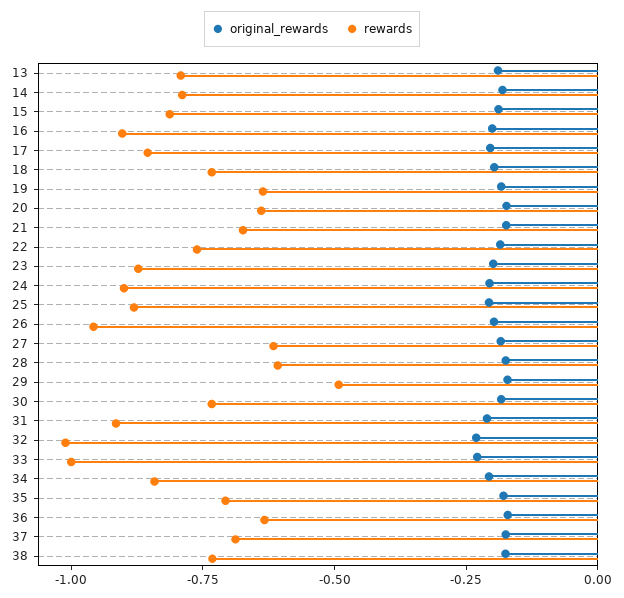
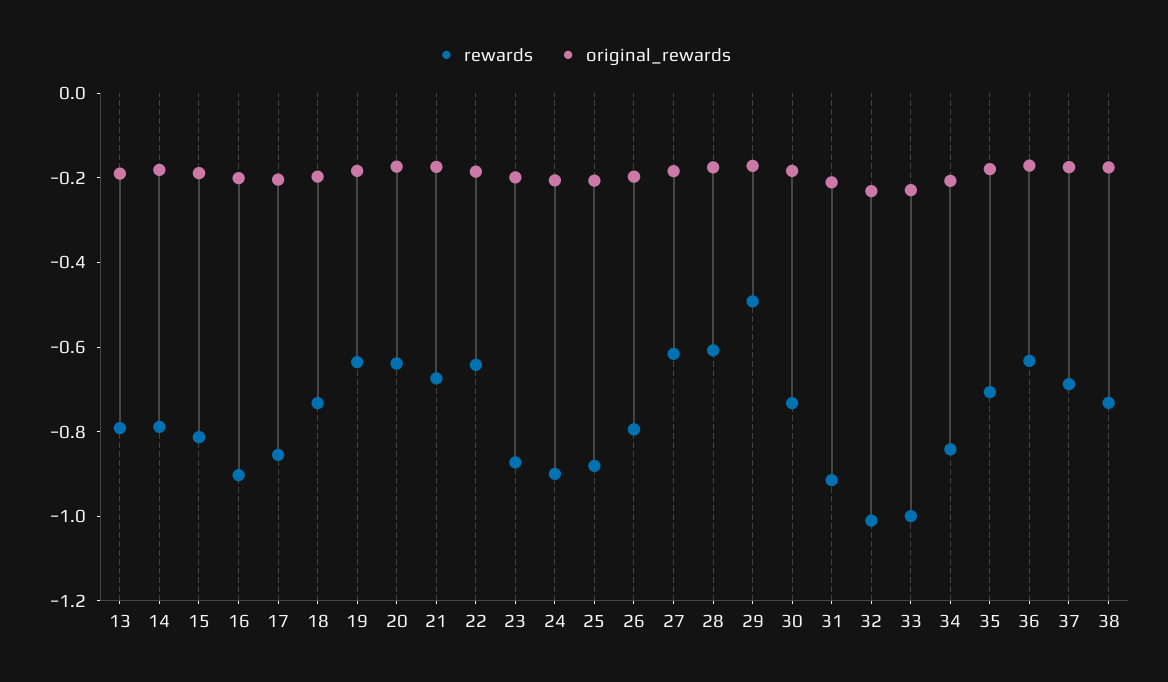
  {
    "original_rewards": {
      "13": -0.2,
      "14": -0.2,
      "15": -0.2,
      "16": -0.2,
      "17": -0.2,
      "18": -0.2,
      "19": -0.2,
      "20": -0.15,
      "21": -0.15,
      "22": -0.2,
      "23": -0.2,
      "24": -0.2,
      "25": -0.2,
      "26": -0.2,
      "27": -0.2,
      "28": -0.15,
      "29": -0.15,
      "30": -0.2,
      "31": -0.2,
      "32": -0.25,
      "33": -0.25,
      "34": -0.2,
      "35": -0.2,
      "36": -0.15,
      "37": -0.15,
      "38": -0.2
    },
    "rewards": {
      "13": -0.8,
      "14": -0.8,
      "15": -0.8,
      "16": -0.9,
      "17": -0.85,
      "18": -0.75,
      "19": -0.65,
      "20": -0.65,
      "21": -0.65,
-     "22": -0.75,
+     "22": -0.65,
      "23": -0.85,
      "24": -0.9,
      "25": -0.9,
-     "26": -0.95,
+     "26": -0.8,
      "27": -0.6,
      "28": -0.6,
      "29": -0.5,
      "30": -0.75,
      "31": -0.9,
      "32": -1,
      "33": -1,
      "34": -0.85,
      "35": -0.7,
      "36": -0.65,
      "37": -0.7,
      "38": -0.75
    }
  }

